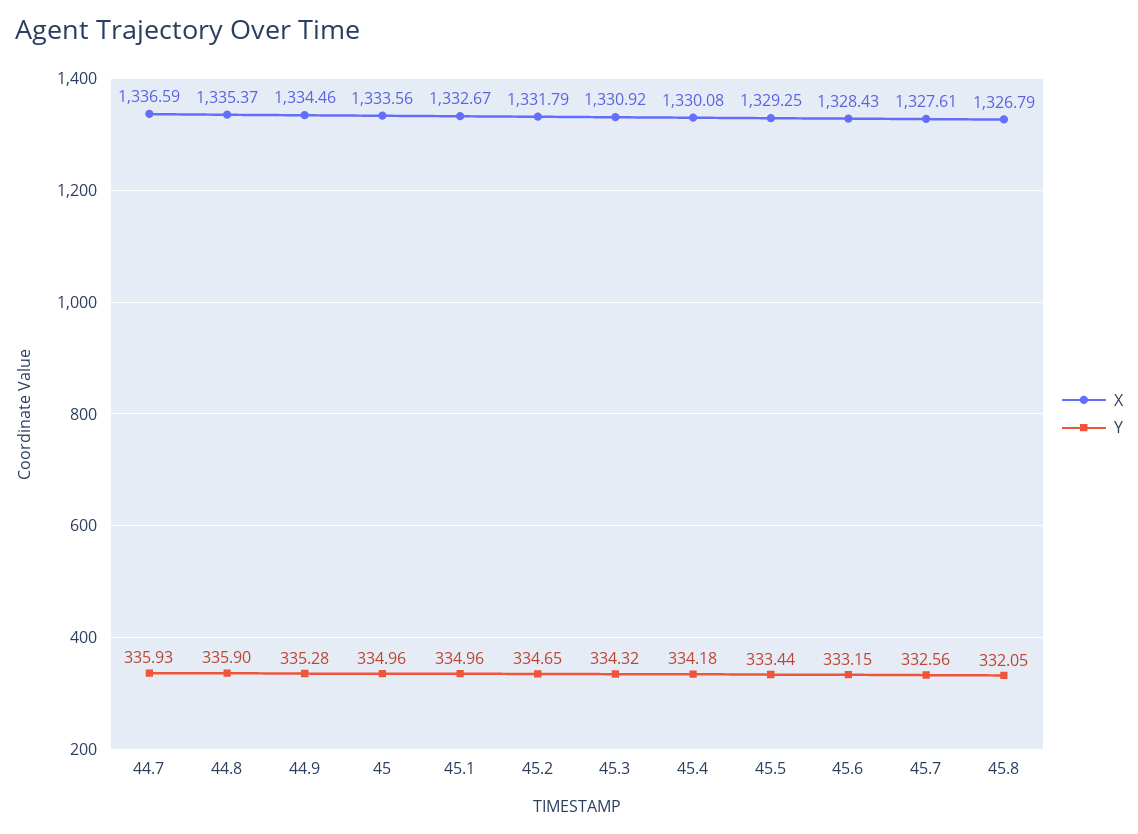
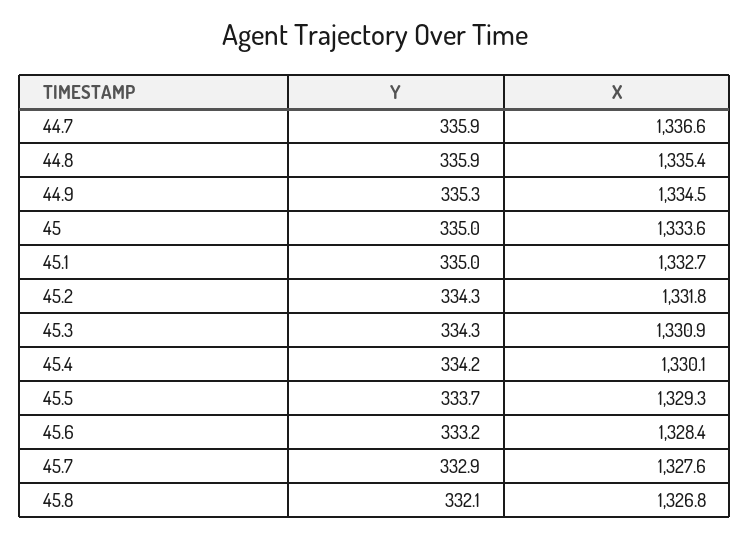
  {
    "X": {
      "44.7": 1336.59,
      "44.8": 1335.37,
      "44.9": 1334.46,
      "45": 1333.56,
      "45.1": 1332.67,
      "45.2": 1331.79,
      "45.3": 1330.92,
      "45.4": 1330.08,
      "45.5": 1329.25,
      "45.6": 1328.43,
      "45.7": 1327.61,
      "45.8": 1326.79
    },
    "Y": {
      "44.7": 335.93,
      "44.8": 335.9,
      "44.9": 335.28,
      "45": 334.96,
      "45.1": 334.96,
-     "45.2": 334.65,
+     "45.2": 334.3,
      "45.3": 334.32,
      "45.4": 334.18,
-     "45.5": 333.44,
+     "45.5": 333.7,
      "45.6": 333.15,
-     "45.7": 332.56,
+     "45.7": 332.9,
      "45.8": 332.05
    }
  }

